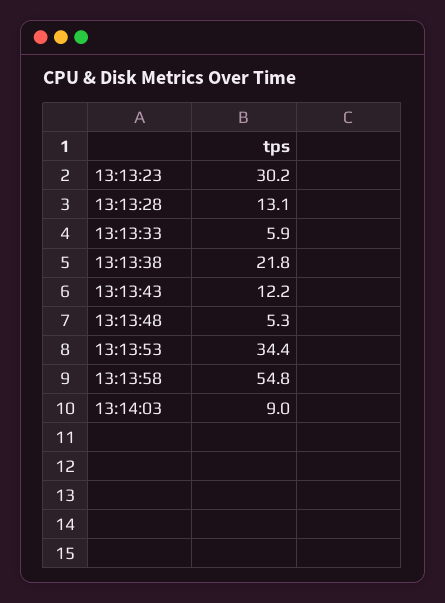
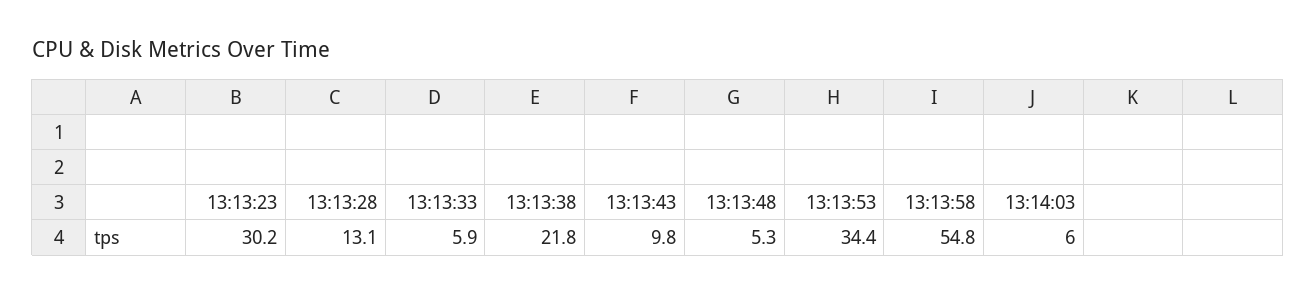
  {
    "13:13:23": 30.2,
    "13:13:28": 13.1,
    "13:13:33": 5.9,
    "13:13:38": 21.8,
-   "13:13:43": 12.2,
+   "13:13:43": 9.8,
    "13:13:48": 5.3,
    "13:13:53": 34.4,
    "13:13:58": 54.8,
-   "13:14:03": 9
+   "13:14:03": 6
  }

